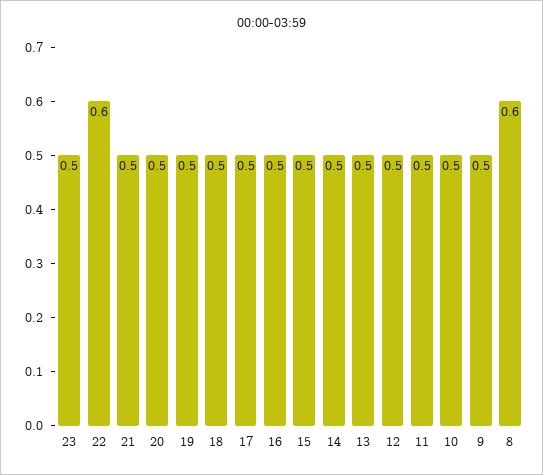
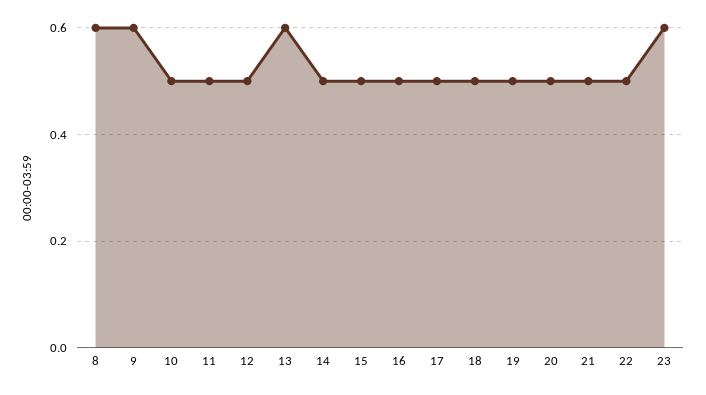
  {
-   "23": 0.5,
+   "23": 0.6,
-   "22": 0.6,
+   "22": 0.5,
    "21": 0.5,
    "20": 0.5,
    "19": 0.5,
    "18": 0.5,
    "17": 0.5,
    "16": 0.5,
    "15": 0.5,
    "14": 0.5,
-   "13": 0.5,
+   "13": 0.6,
    "12": 0.5,
    "11": 0.5,
    "10": 0.5,
-   "9": 0.5,
+   "9": 0.6,
    "8": 0.6
  }

